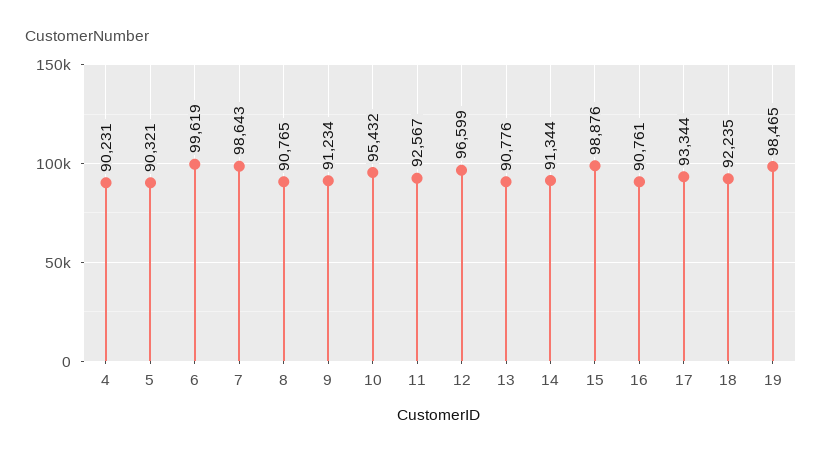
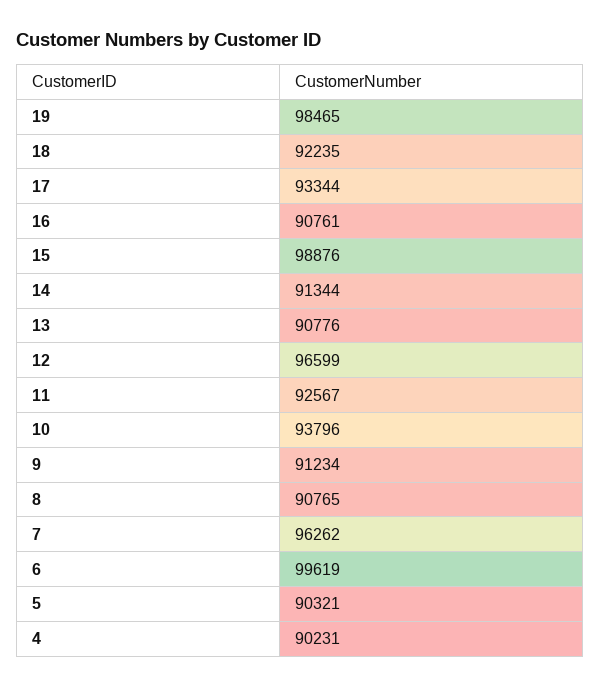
  {
    "4": 90231,
    "5": 90321,
    "6": 99619,
-   "7": 98643,
+   "7": 96262,
    "8": 90765,
    "9": 91234,
-   "10": 95432,
+   "10": 93796,
    "11": 92567,
    "12": 96599,
    "13": 90776,
    "14": 91344,
    "15": 98876,
    "16": 90761,
    "17": 93344,
    "18": 92235,
    "19": 98465
  }

